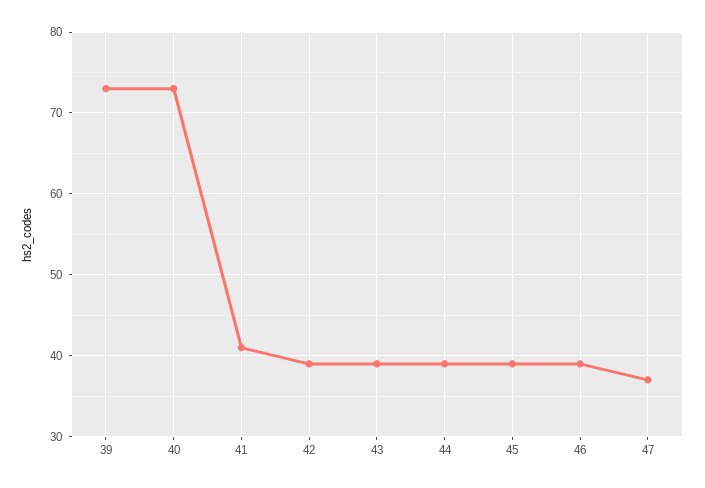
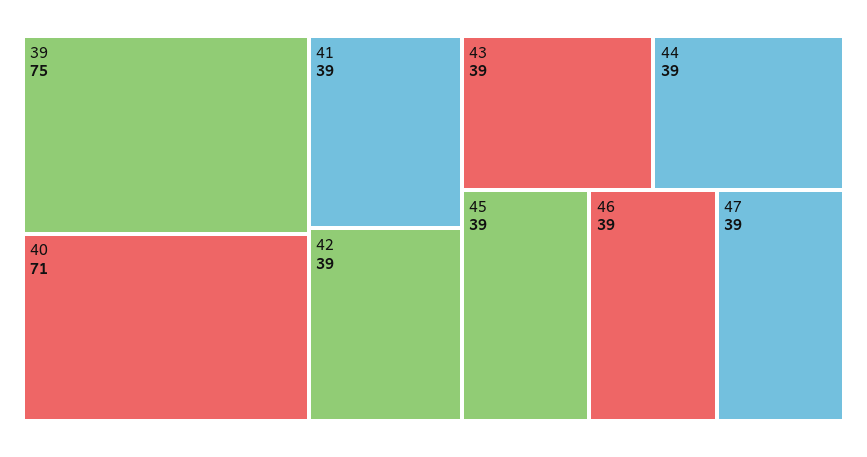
  {
-   "39": 73,
+   "39": 75,
-   "40": 73,
+   "40": 71,
-   "41": 41,
+   "41": 39,
    "42": 39,
    "43": 39,
    "44": 39,
    "45": 39,
    "46": 39,
-   "47": 37
+   "47": 39
  }

